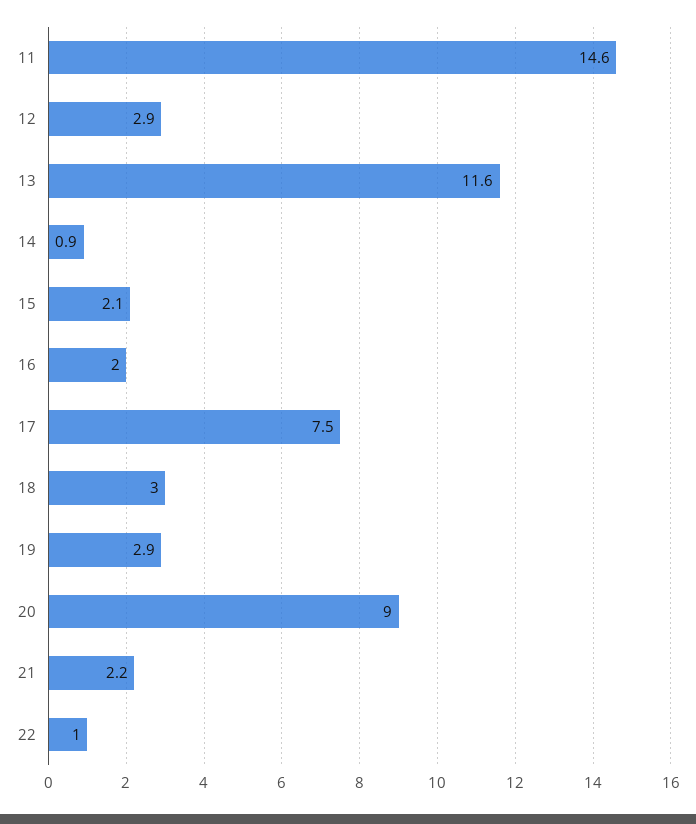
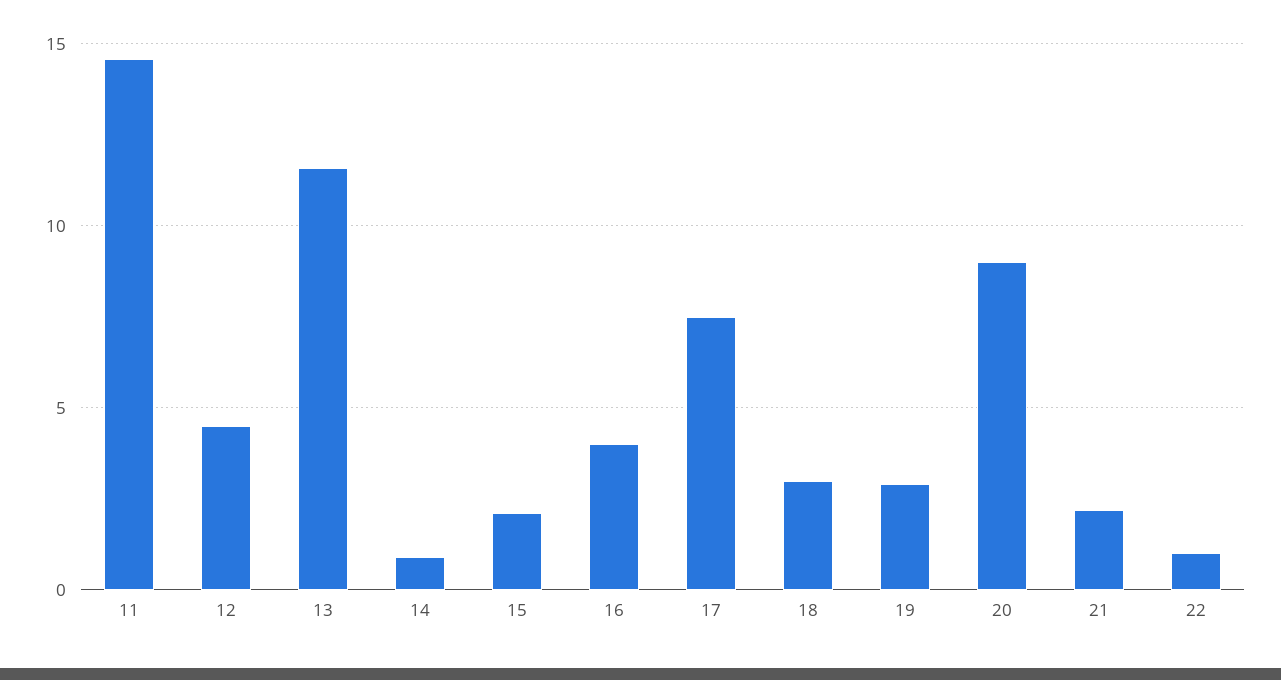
  {
    "11": 14.6,
-   "12": 2.9,
+   "12": 4.5,
    "13": 11.6,
    "14": 0.9,
    "15": 2.1,
-   "16": 2,
+   "16": 4,
    "17": 7.5,
    "18": 3,
    "19": 2.9,
    "20": 9,
    "21": 2.2,
    "22": 1
  }

